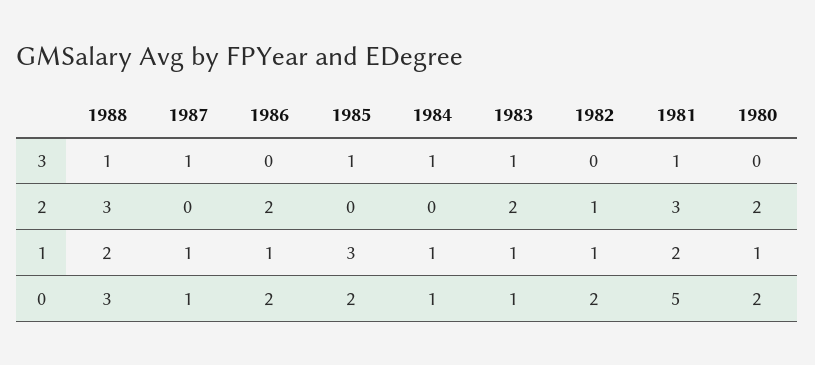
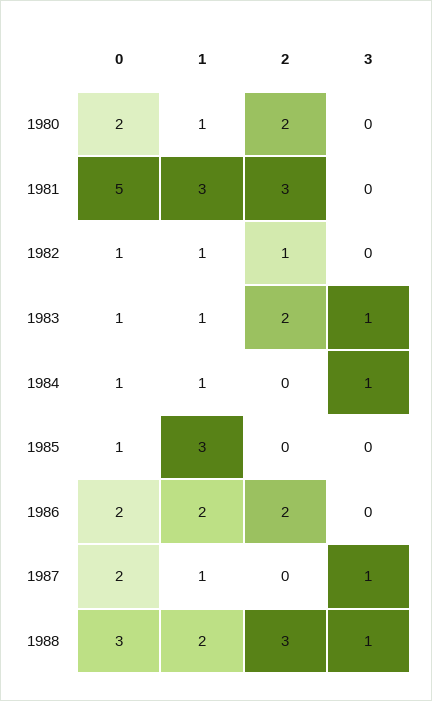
  {
    "1988": {
      "3": 1,
      "2": 3,
      "1": 2,
      "0": 3
    },
    "1987": {
      "3": 1,
      "2": 0,
      "1": 1,
-     "0": 1
+     "0": 2
    },
    "1986": {
      "3": 0,
      "2": 2,
-     "1": 1,
+     "1": 2,
      "0": 2
    },
    "1985": {
-     "3": 1,
+     "3": 0,
      "2": 0,
      "1": 3,
-     "0": 2
+     "0": 1
    },
    "1984": {
      "3": 1,
      "2": 0,
      "1": 1,
      "0": 1
    },
    "1983": {
      "3": 1,
      "2": 2,
      "1": 1,
      "0": 1
    },
    "1982": {
      "3": 0,
      "2": 1,
      "1": 1,
-     "0": 2
+     "0": 1
    },
    "1981": {
-     "3": 1,
+     "3": 0,
      "2": 3,
-     "1": 2,
+     "1": 3,
      "0": 5
    },
    "1980": {
      "3": 0,
      "2": 2,
      "1": 1,
      "0": 2
    }
  }

